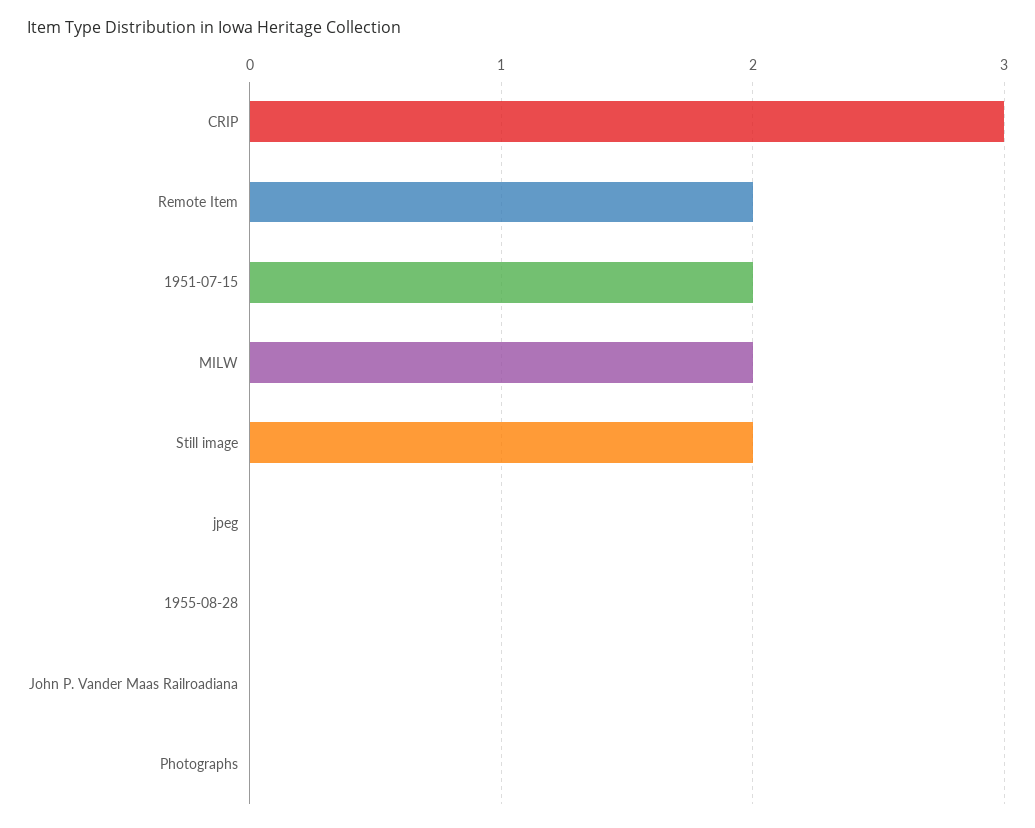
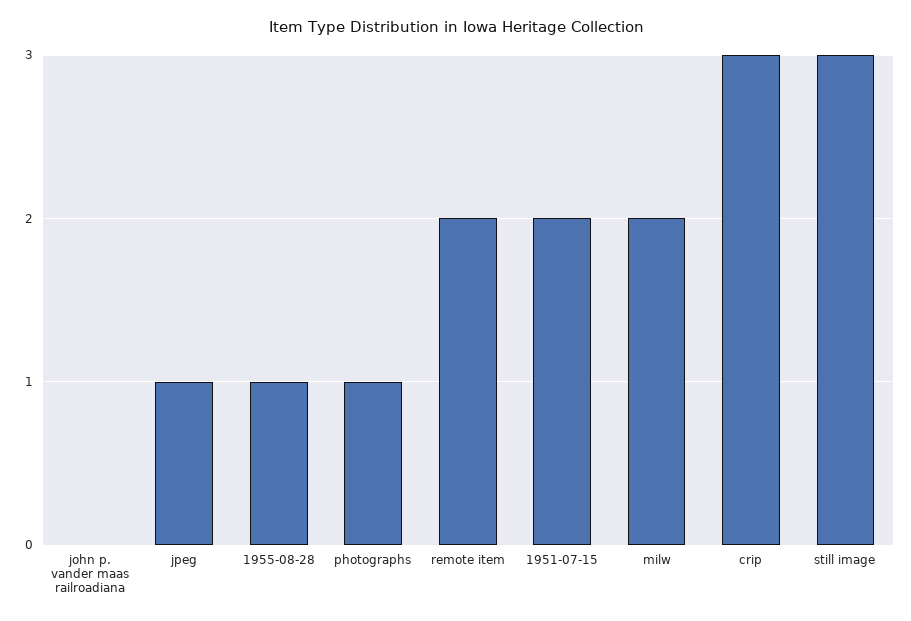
  {
    "CRIP": 3,
    "Remote Item": 2,
    "1951-07-15": 2,
    "MILW": 2,
-   "Still image": 2,
+   "Still image": 3,
-   "jpeg": 0,
+   "jpeg": 1,
-   "1955-08-28": 0,
+   "1955-08-28": 1,
    "John P. Vander Maas Railroadiana": 0,
-   "Photographs": 0
+   "Photographs": 1
  }

